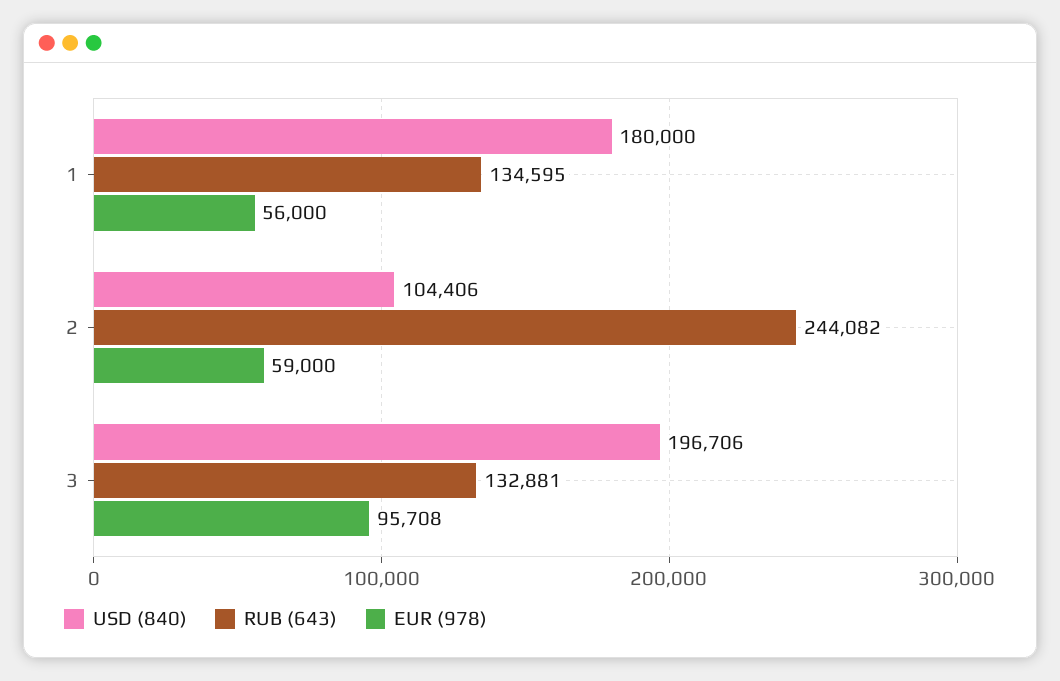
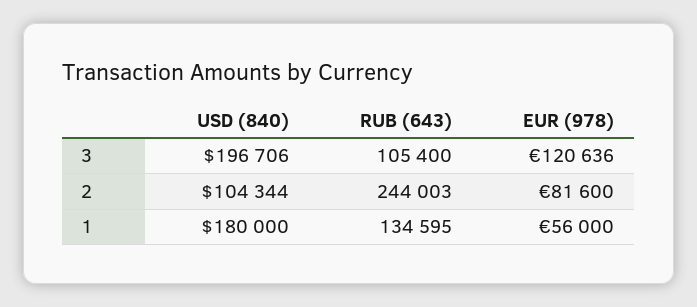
  {
    "USD (840)": {
      "1": 180000,
-     "2": 104406,
+     "2": 104344,
      "3": 196706
    },
    "RUB (643)": {
      "1": 134595,
-     "2": 244082,
+     "2": 244003,
-     "3": 132881
+     "3": 105400
    },
    "EUR (978)": {
      "1": 56000,
-     "2": 59000,
+     "2": 81600,
-     "3": 95708
+     "3": 120636
    }
  }

